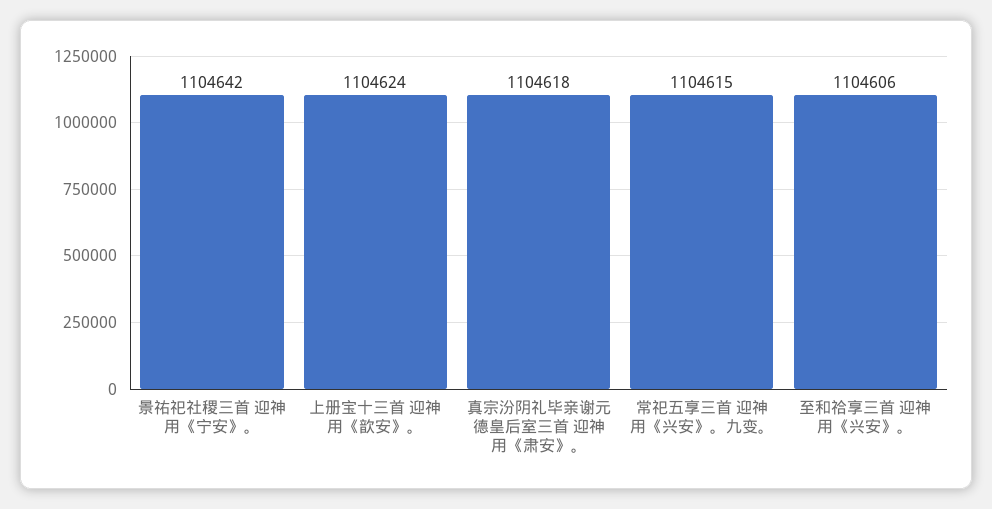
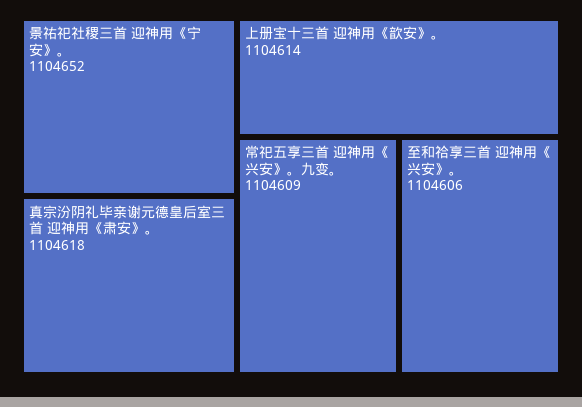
  {
-   "景祐祀社稷三首 迎神用《宁安》。": 1104642,
+   "景祐祀社稷三首 迎神用《宁安》。": 1104652,
-   "上册宝十三首 迎神用《歆安》。": 1104624,
+   "上册宝十三首 迎神用《歆安》。": 1104614,
    "真宗汾阴礼毕亲谢元德皇后室三首 迎神用《肃安》。": 1104618,
-   "常祀五享三首 迎神用《兴安》。九变。": 1104615,
+   "常祀五享三首 迎神用《兴安》。九变。": 1104609,
    "至和祫享三首 迎神用《兴安》。": 1104606
  }

